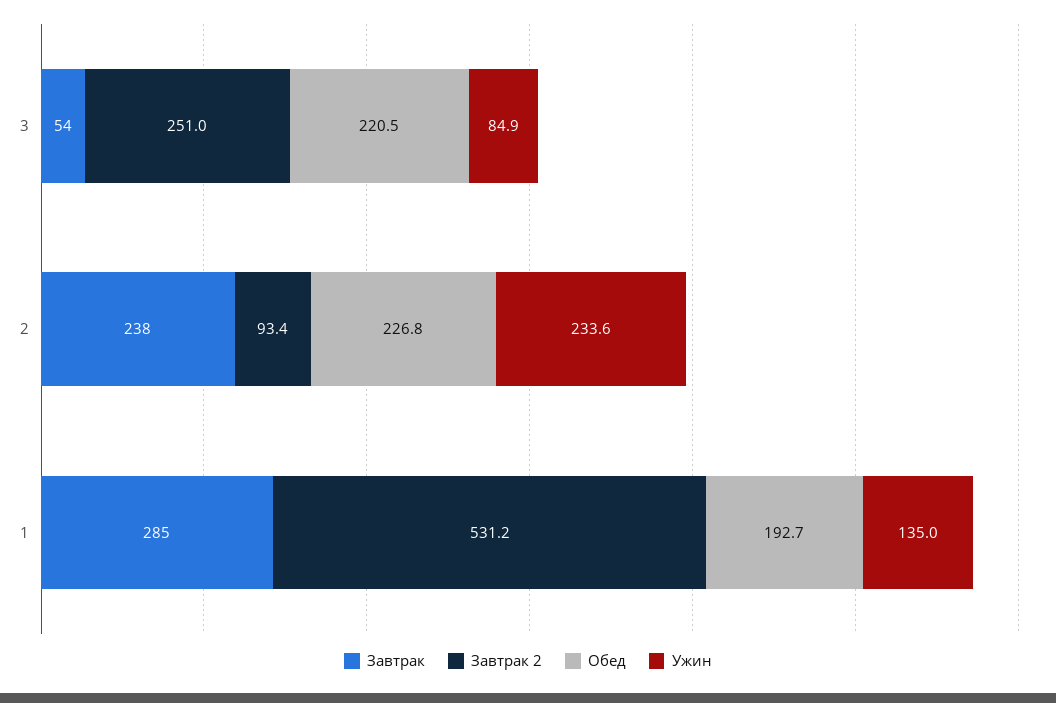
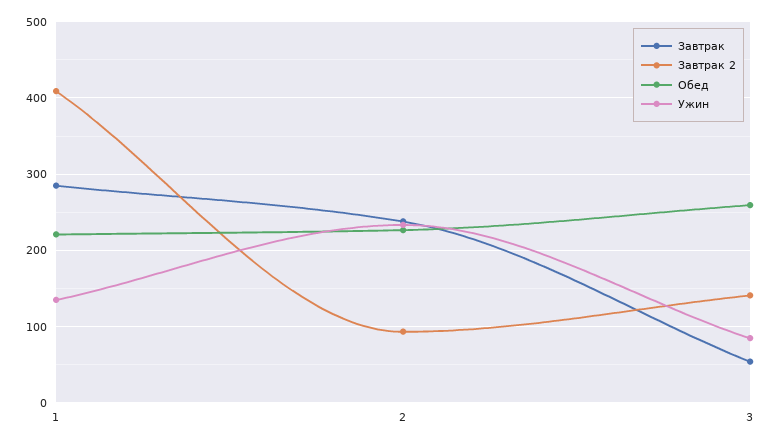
  {
    "Завтрак": {
      "3": 54,
      "2": 238,
      "1": 285
    },
    "Завтрак 2": {
-     "3": 251,
+     "3": 140,
      "2": 93.4,
-     "1": 531.2
+     "1": 410
    },
    "Обед": {
-     "3": 220.5,
+     "3": 260,
      "2": 226.8,
-     "1": 192.7
+     "1": 220
    },
    "Ужин": {
      "3": 84.9,
      "2": 233.6,
      "1": 135
    }
  }

